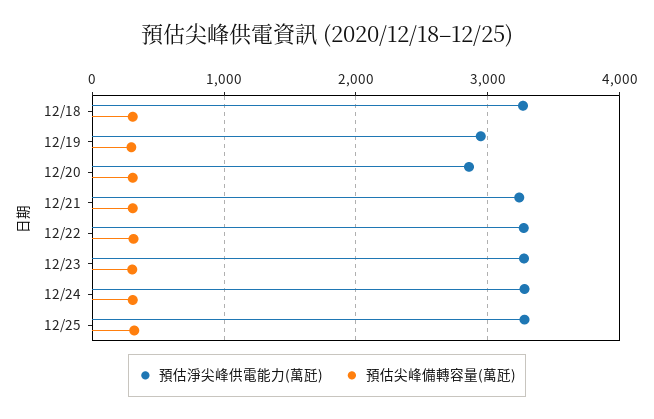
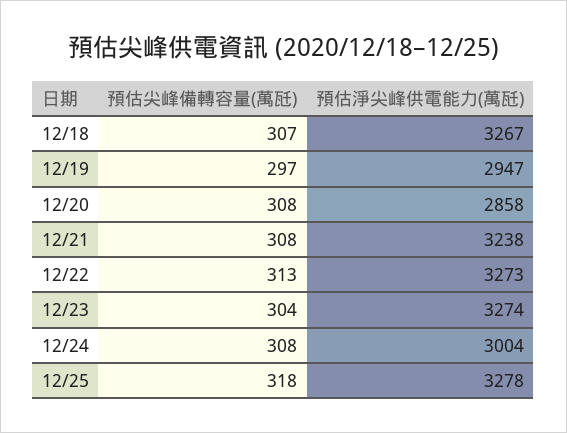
  {
    "預估淨尖峰供電能力(萬瓩)": {
      "12/18": 3267,
      "12/19": 2947,
      "12/20": 2858,
      "12/21": 3238,
      "12/22": 3273,
      "12/23": 3274,
-     "12/24": 3300,
+     "12/24": 3004,
      "12/25": 3278
    },
    "預估尖峰備轉容量(萬瓩)": {
      "12/18": 307,
      "12/19": 297,
      "12/20": 308,
      "12/21": 308,
      "12/22": 313,
      "12/23": 304,
      "12/24": 308,
      "12/25": 318
    }
  }

